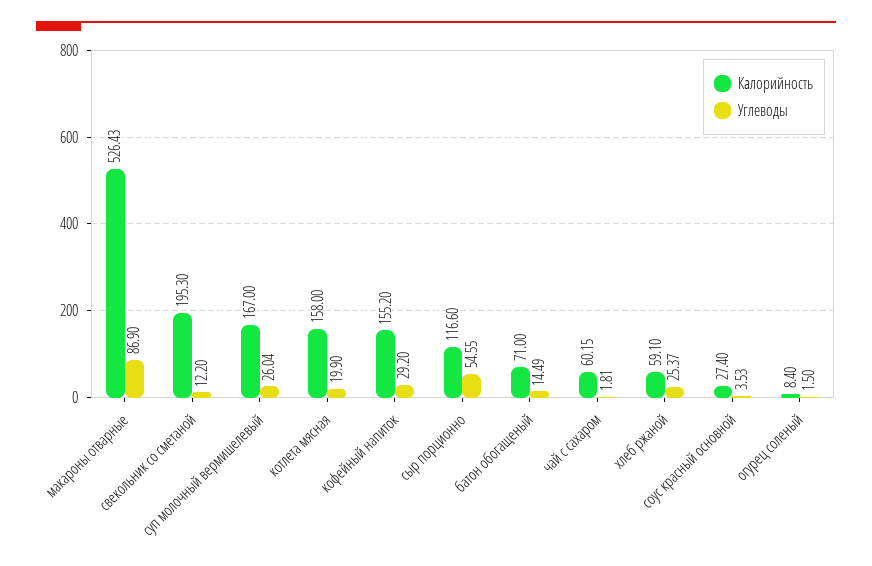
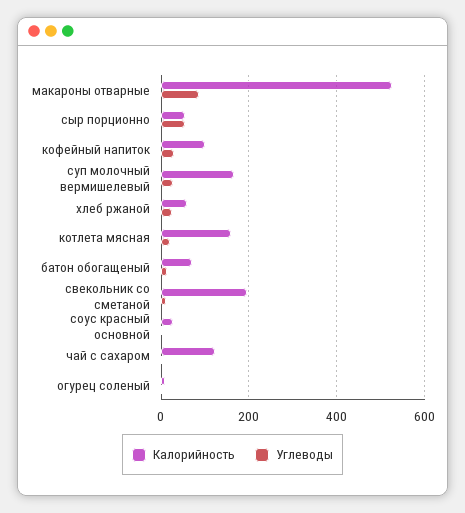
  {
    "Калорийность": {
      "макароны отварные": 526.43,
      "свекольник со сметаной": 195.3,
      "суп молочный вермишелевый": 167,
      "котлета мясная": 158,
-     "кофейный напиток": 155.2,
+     "кофейный напиток": 100,
-     "сыр порционно": 116.6,
+     "сыр порционно": 60,
      "батон обогащеный": 71,
-     "чай с сахаром": 60.15,
+     "чай с сахаром": 120,
      "хлеб ржаной": 59.1,
      "соус красный основной": 27.4,
      "огурец соленый": 8.4
    },
    "Углеводы": {
      "макароны отварные": 86.9,
      "свекольник со сметаной": 12.2,
      "суп молочный вермишелевый": 26.04,
      "котлета мясная": 19.9,
      "кофейный напиток": 29.2,
      "сыр порционно": 54.55,
      "батон обогащеный": 14.49,
      "чай с сахаром": 1.81,
      "хлеб ржаной": 25.37,
      "соус красный основной": 3.53,
      "огурец соленый": 1.5
    }
  }

